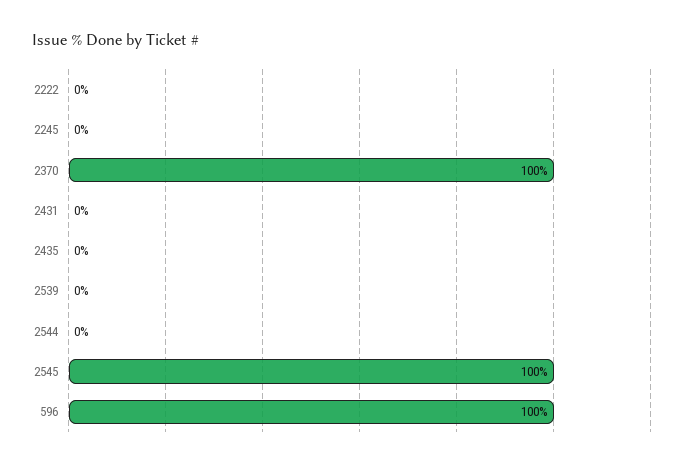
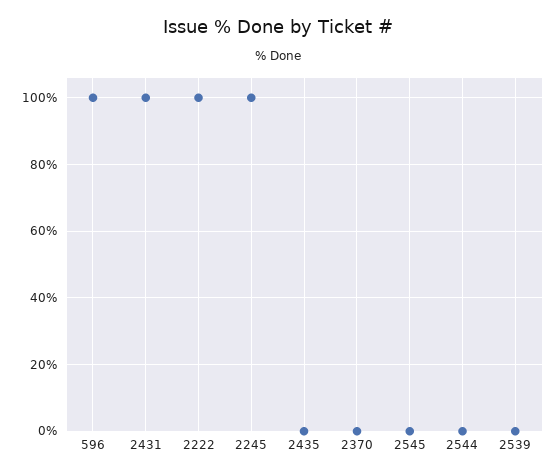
  {
-   "2222": 0,
+   "2222": 100,
-   "2245": 0,
+   "2245": 100,
-   "2370": 100,
+   "2370": 0,
-   "2431": 0,
+   "2431": 100,
    "2435": 0,
    "2539": 0,
    "2544": 0,
-   "2545": 100,
+   "2545": 0,
    "596": 100
  }

